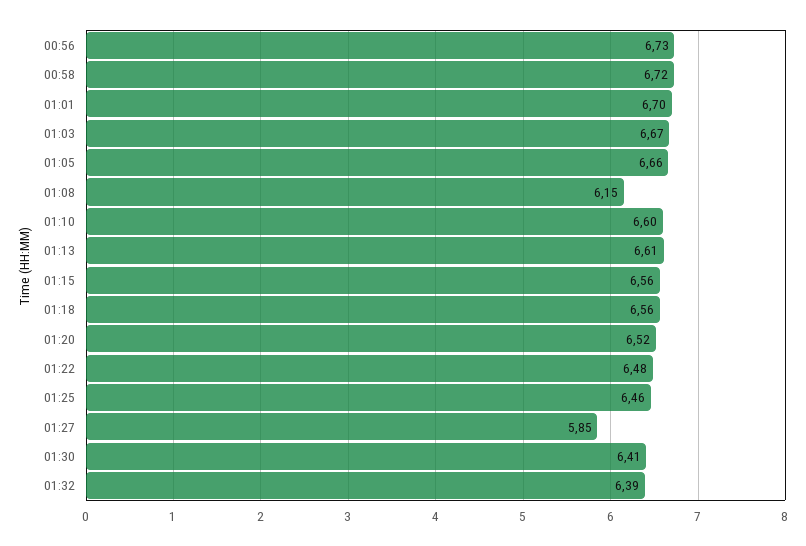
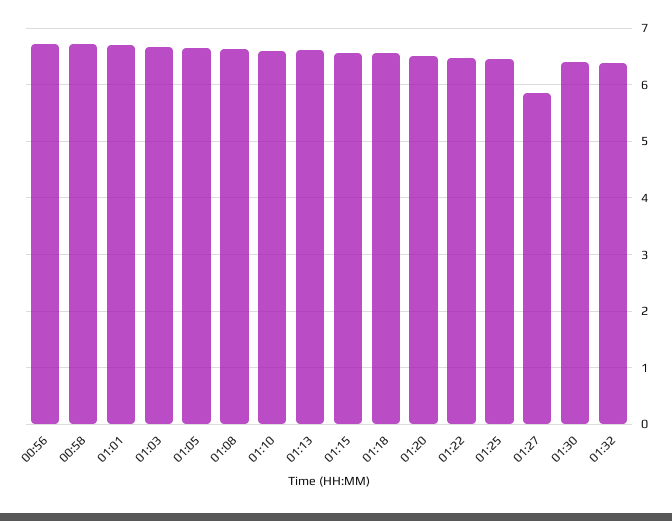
  {
    "00:56": 6.73,
    "00:58": 6.72,
    "01:01": 6.7,
    "01:03": 6.67,
    "01:05": 6.66,
-   "01:08": 6.15,
+   "01:08": 6.6,
    "01:10": 6.6,
    "01:13": 6.61,
    "01:15": 6.56,
    "01:18": 6.56,
    "01:20": 6.52,
    "01:22": 6.48,
    "01:25": 6.46,
    "01:27": 5.85,
    "01:30": 6.41,
    "01:32": 6.39
  }

